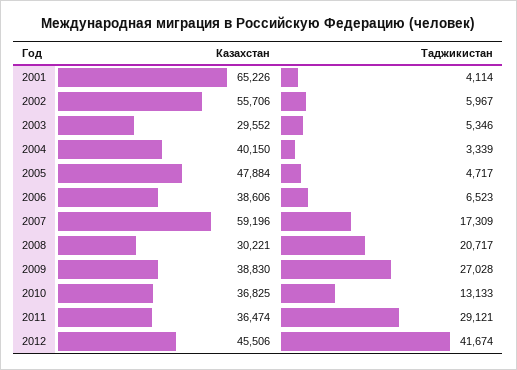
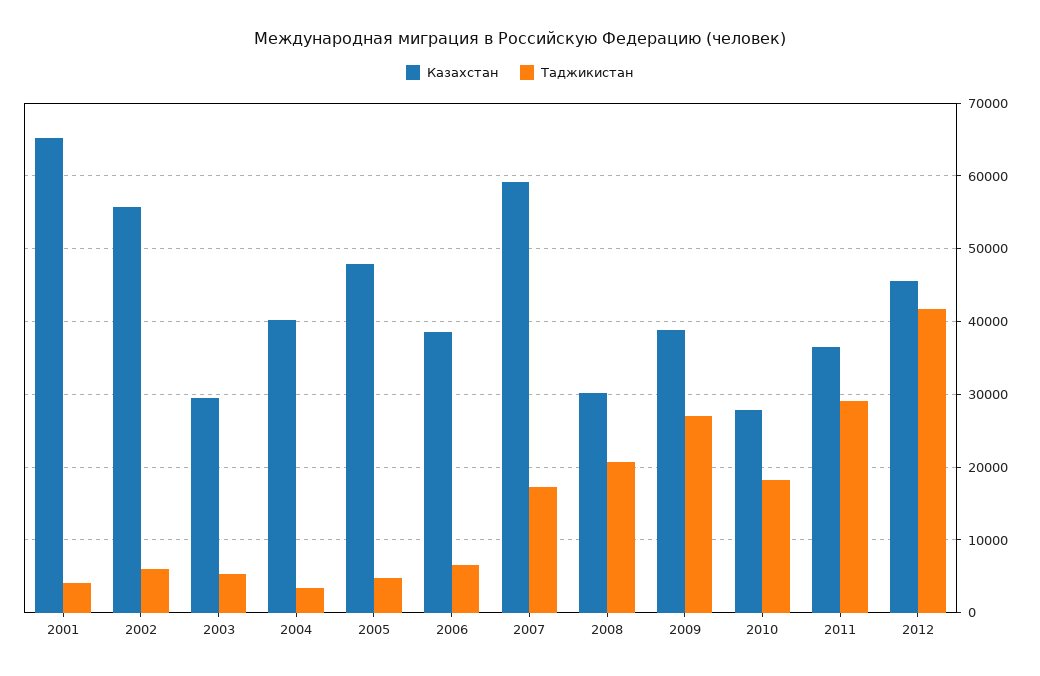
  {
    "Казахстан": {
      "2001": 65226,
      "2002": 55706,
      "2003": 29552,
      "2004": 40150,
      "2005": 47884,
      "2006": 38606,
      "2007": 59196,
      "2008": 30221,
      "2009": 38830,
-     "2010": 36825,
+     "2010": 28000,
      "2011": 36474,
      "2012": 45506
    },
    "Таджикистан": {
      "2001": 4114,
      "2002": 5967,
      "2003": 5346,
      "2004": 3339,
      "2005": 4717,
      "2006": 6523,
      "2007": 17309,
      "2008": 20717,
      "2009": 27028,
-     "2010": 13133,
+     "2010": 18000,
      "2011": 29121,
      "2012": 41674
    }
  }

